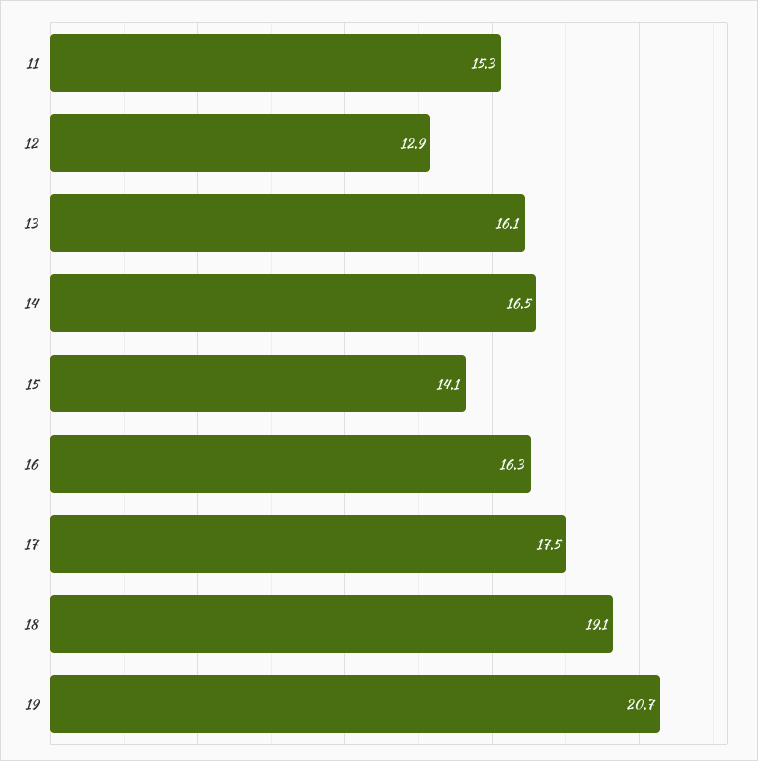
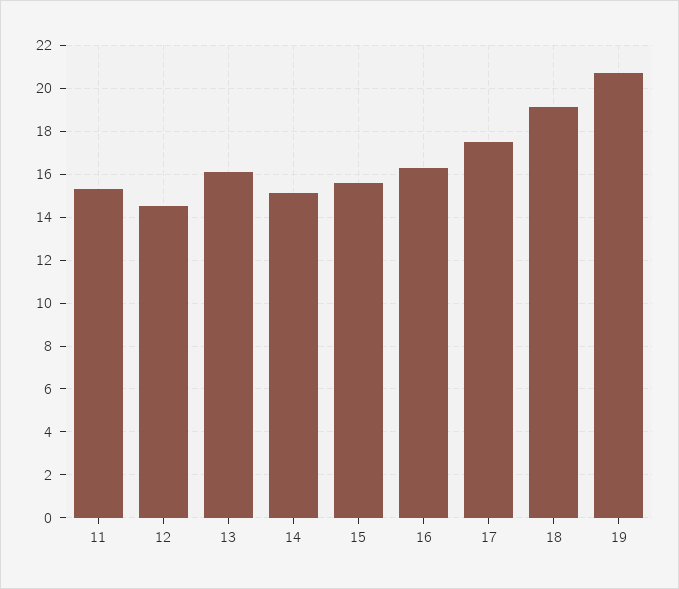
  {
    "11": 15.3,
-   "12": 12.9,
+   "12": 14.5,
    "13": 16.1,
-   "14": 16.5,
+   "14": 15,
-   "15": 14.1,
+   "15": 15.5,
    "16": 16.3,
    "17": 17.5,
    "18": 19.1,
    "19": 20.7
  }

